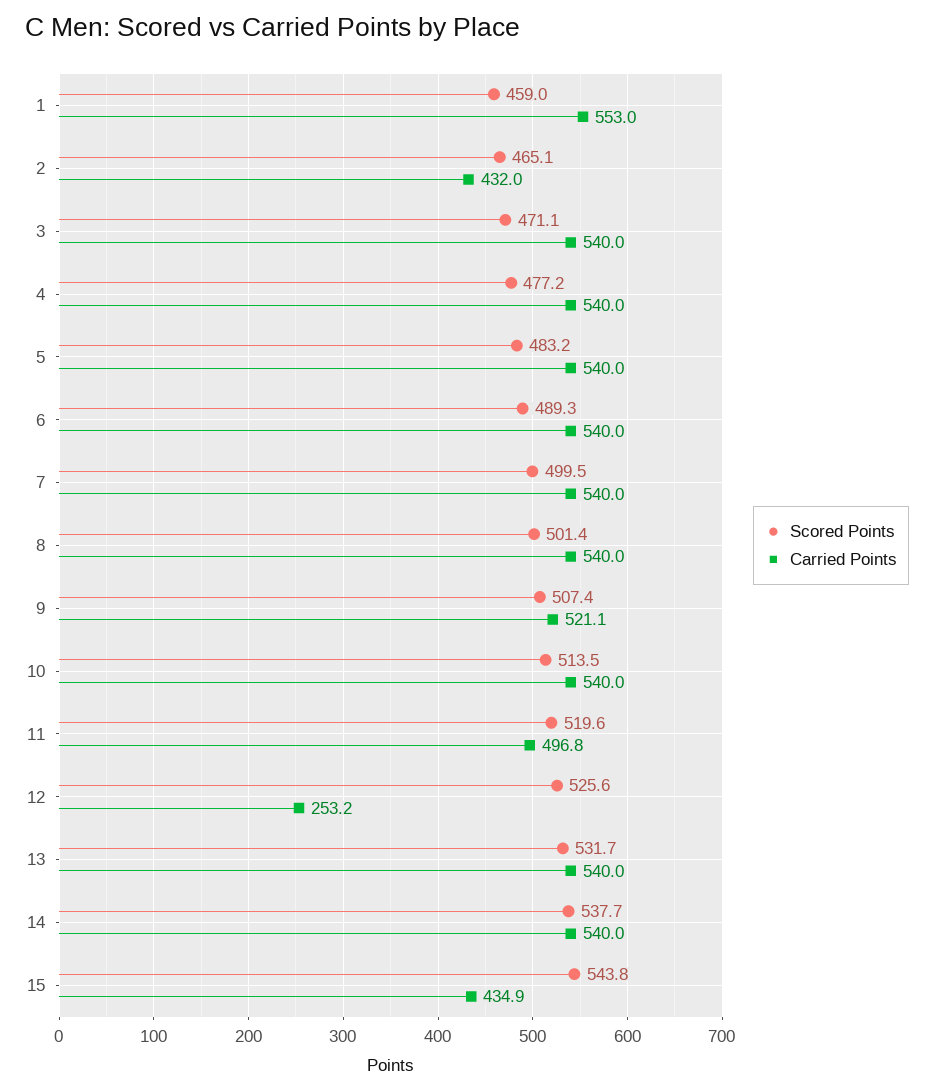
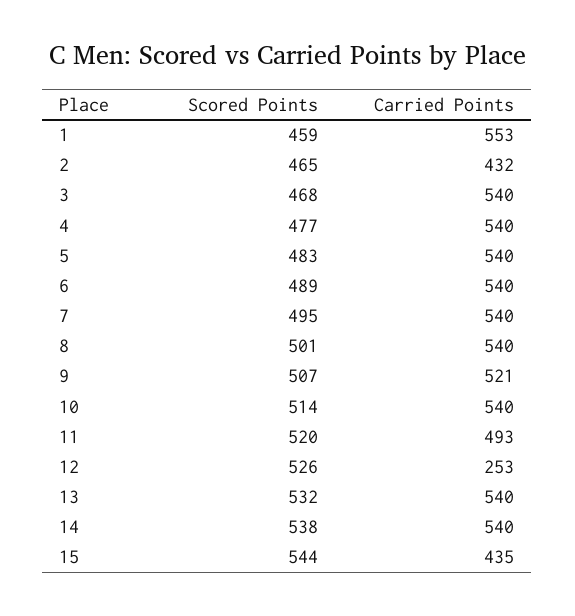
  {
    "Scored Points": {
      "1": 459,
      "2": 465.1,
-     "3": 471.1,
+     "3": 468,
      "4": 477.2,
      "5": 483.2,
      "6": 489.3,
-     "7": 499.5,
+     "7": 495,
      "8": 501.4,
      "9": 507.4,
      "10": 513.5,
      "11": 519.6,
      "12": 525.6,
      "13": 531.7,
      "14": 537.7,
      "15": 543.8
    },
    "Carried Points": {
      "1": 553,
      "2": 432,
      "3": 540,
      "4": 540,
      "5": 540,
      "6": 540,
      "7": 540,
      "8": 540,
      "9": 521.1,
      "10": 540,
-     "11": 496.8,
+     "11": 493,
      "12": 253.2,
      "13": 540,
      "14": 540,
      "15": 434.9
    }
  }

